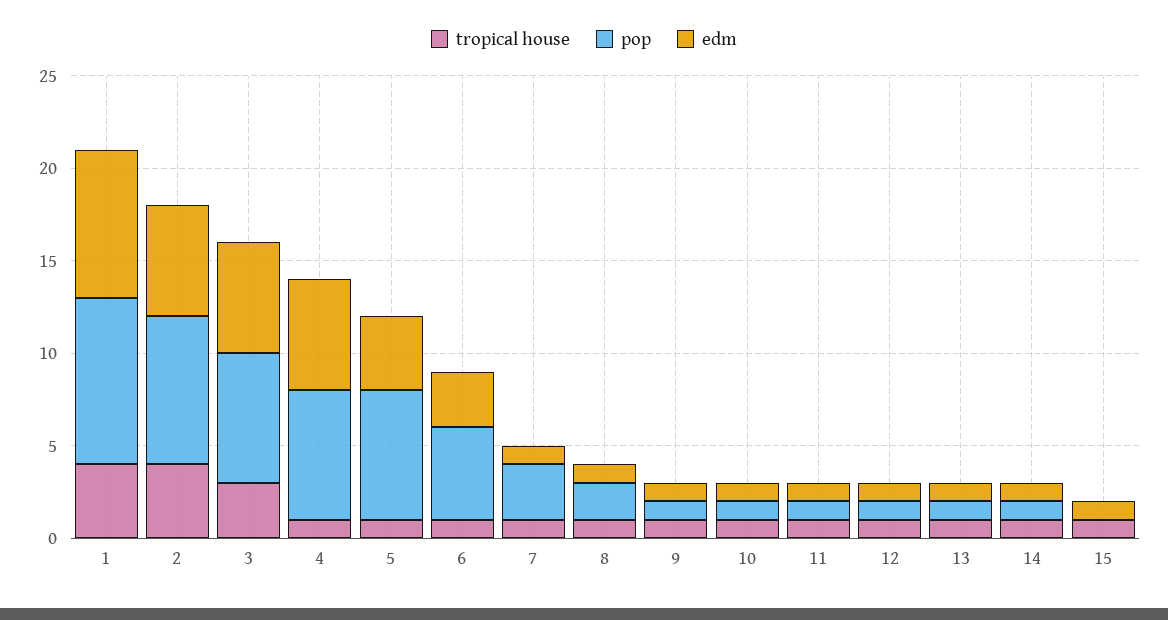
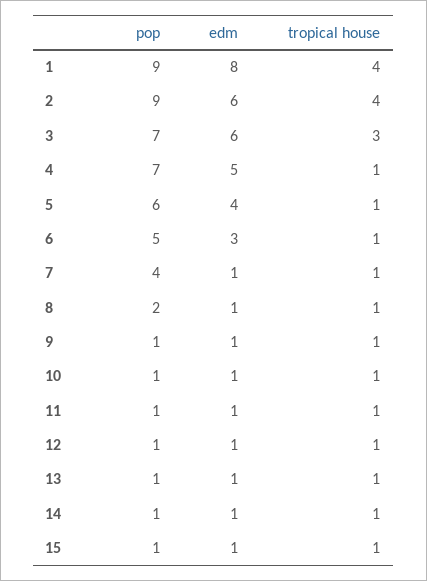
  {
    "tropical house": {
      "1": 4,
      "2": 4,
      "3": 3,
      "4": 1,
      "5": 1,
      "6": 1,
      "7": 1,
      "8": 1,
      "9": 1,
      "10": 1,
      "11": 1,
      "12": 1,
      "13": 1,
      "14": 1,
      "15": 1
    },
    "pop": {
      "1": 9,
-     "2": 8,
+     "2": 9,
      "3": 7,
      "4": 7,
-     "5": 7,
+     "5": 6,
      "6": 5,
-     "7": 3,
+     "7": 4,
      "8": 2,
      "9": 1,
      "10": 1,
      "11": 1,
      "12": 1,
      "13": 1,
      "14": 1,
-     "15": 0
+     "15": 1
    },
    "edm": {
      "1": 8,
      "2": 6,
      "3": 6,
-     "4": 6,
+     "4": 5,
      "5": 4,
      "6": 3,
      "7": 1,
      "8": 1,
      "9": 1,
      "10": 1,
      "11": 1,
      "12": 1,
      "13": 1,
      "14": 1,
      "15": 1
    }
  }

